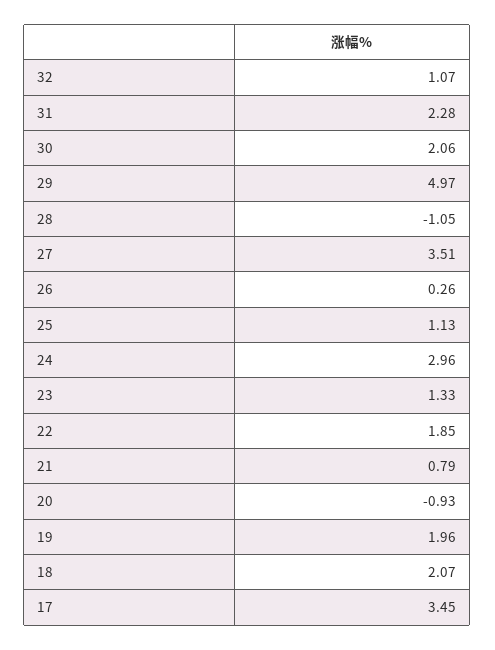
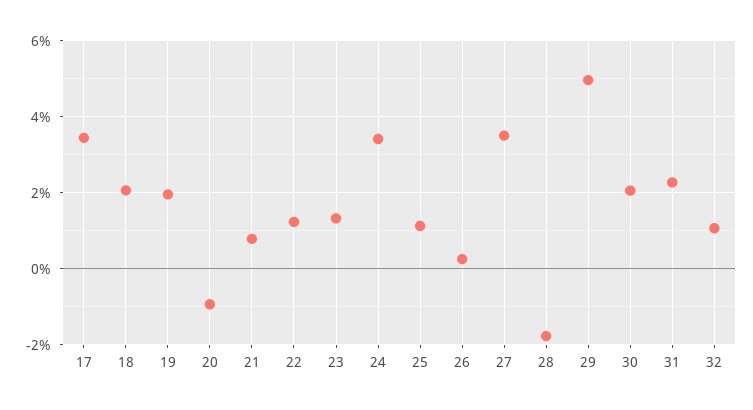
  {
    "32": 1.07,
    "31": 2.28,
    "30": 2.06,
    "29": 4.97,
-   "28": -1.05,
+   "28": -1.8,
    "27": 3.51,
    "26": 0.26,
    "25": 1.13,
-   "24": 2.96,
+   "24": 3.4,
    "23": 1.33,
-   "22": 1.85,
+   "22": 1.2,
    "21": 0.79,
    "20": -0.93,
    "19": 1.96,
    "18": 2.07,
    "17": 3.45
  }

